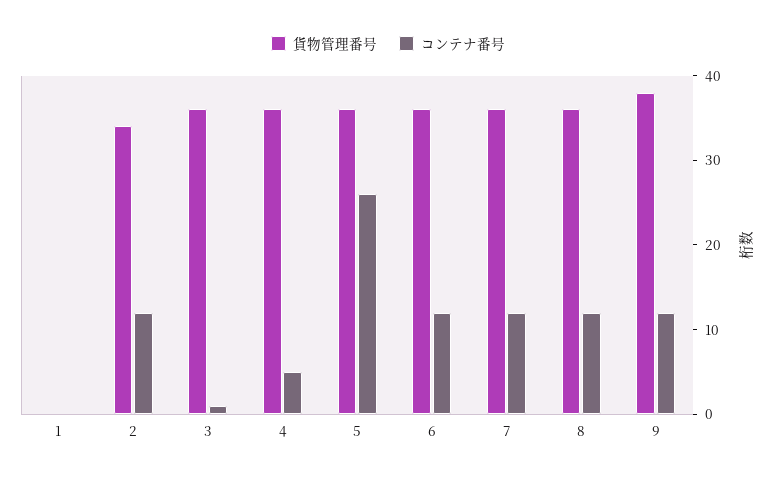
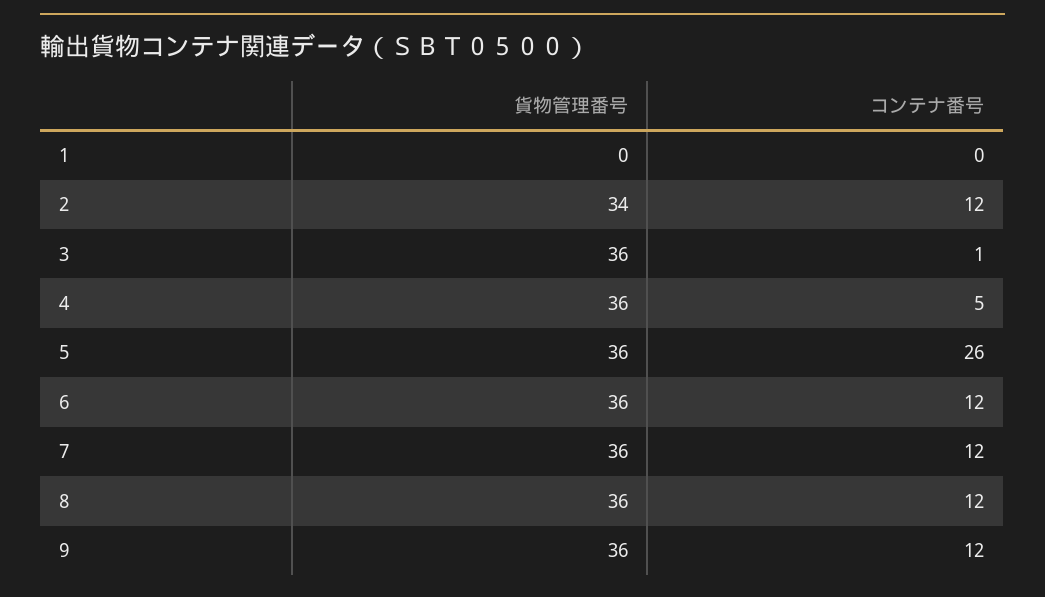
  {
    "貨物管理番号": {
      "1": 0,
      "2": 34,
      "3": 36,
      "4": 36,
      "5": 36,
      "6": 36,
      "7": 36,
      "8": 36,
-     "9": 38
+     "9": 36
    },
    "コンテナ番号": {
      "1": 0,
      "2": 12,
      "3": 1,
      "4": 5,
      "5": 26,
      "6": 12,
      "7": 12,
      "8": 12,
      "9": 12
    }
  }

